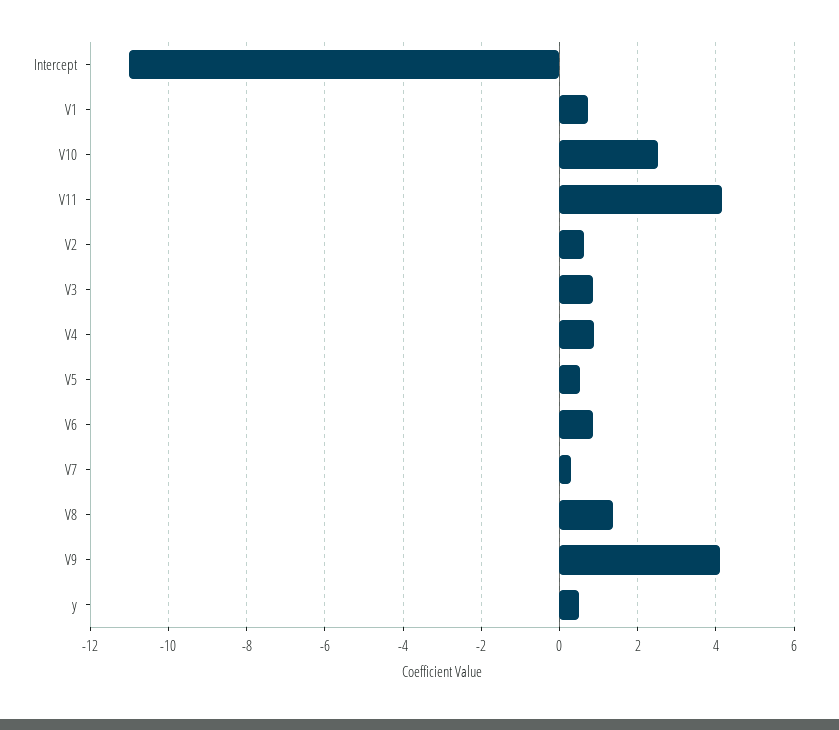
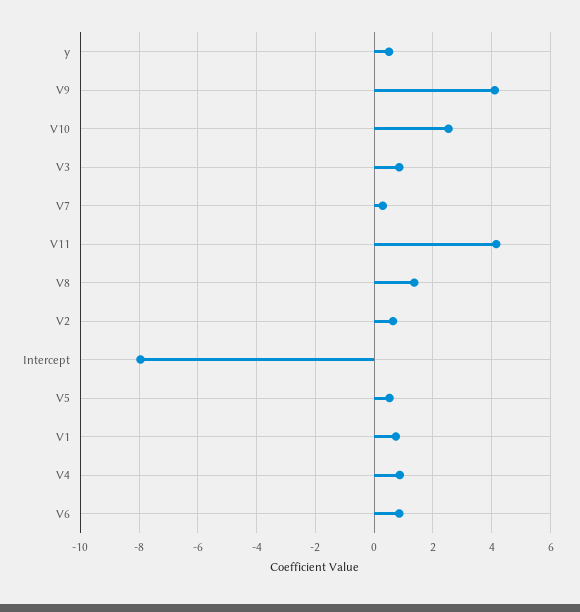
  {
-   "Intercept": -11,
+   "Intercept": -8,
    "V1": 0.8,
    "V10": 2.6,
    "V11": 4.2,
    "V2": 0.6,
    "V3": 0.8,
    "V4": 0.8,
    "V5": 0.6,
    "V6": 0.8,
    "V7": 0.2,
    "V8": 1.4,
    "V9": 4.2,
    "y": 0.6
  }

